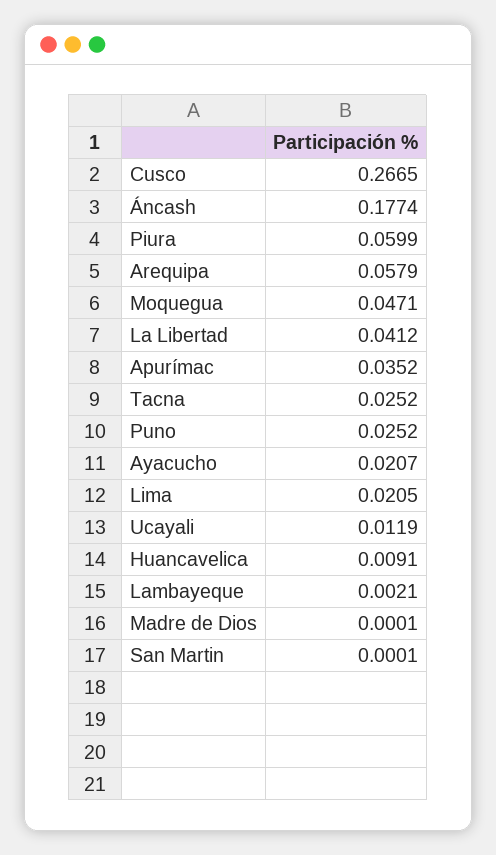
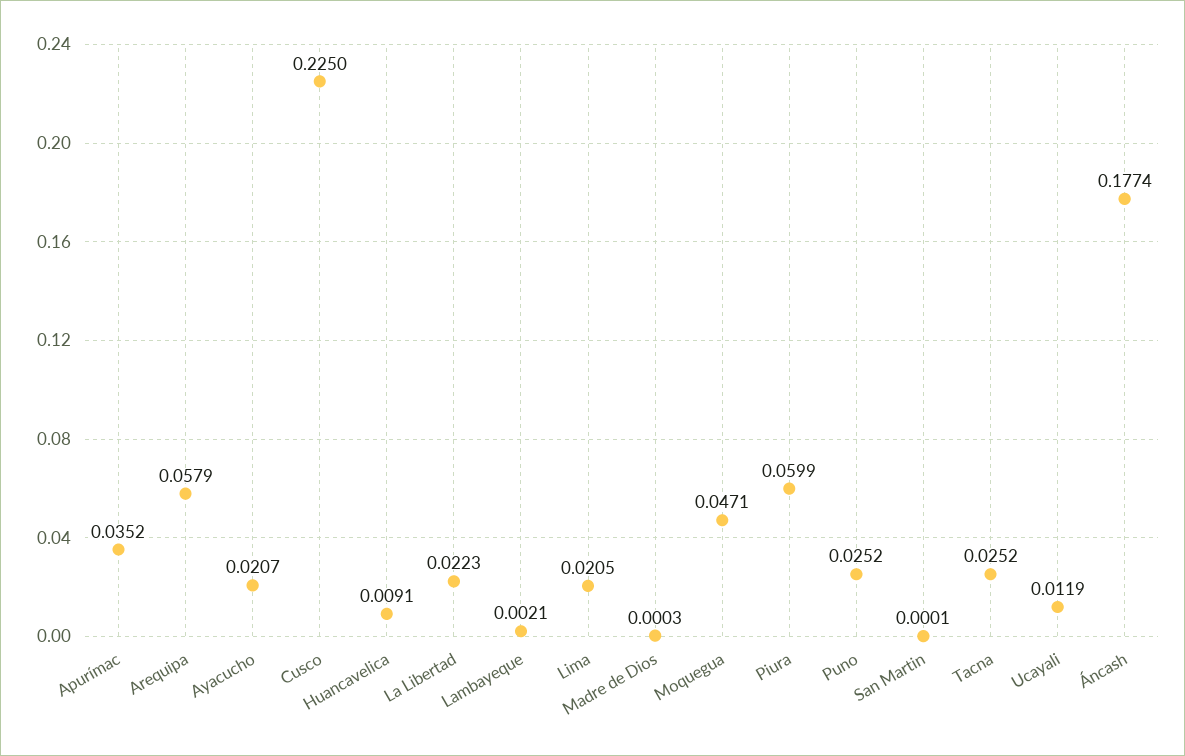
  {
-   "Cusco": 0.2665,
+   "Cusco": 0.225,
    "Áncash": 0.1774,
    "Piura": 0.0599,
    "Arequipa": 0.0579,
    "Moquegua": 0.0471,
-   "La Libertad": 0.0412,
+   "La Libertad": 0.0223,
    "Apurímac": 0.0352,
    "Tacna": 0.0252,
    "Puno": 0.0252,
    "Ayacucho": 0.0207,
    "Lima": 0.0205,
    "Ucayali": 0.0119,
    "Huancavelica": 0.0091,
    "Lambayeque": 0.0021,
-   "Madre de Dios": 0.0001,
+   "Madre de Dios": 0.0003,
    "San Martin": 0.0001
  }

